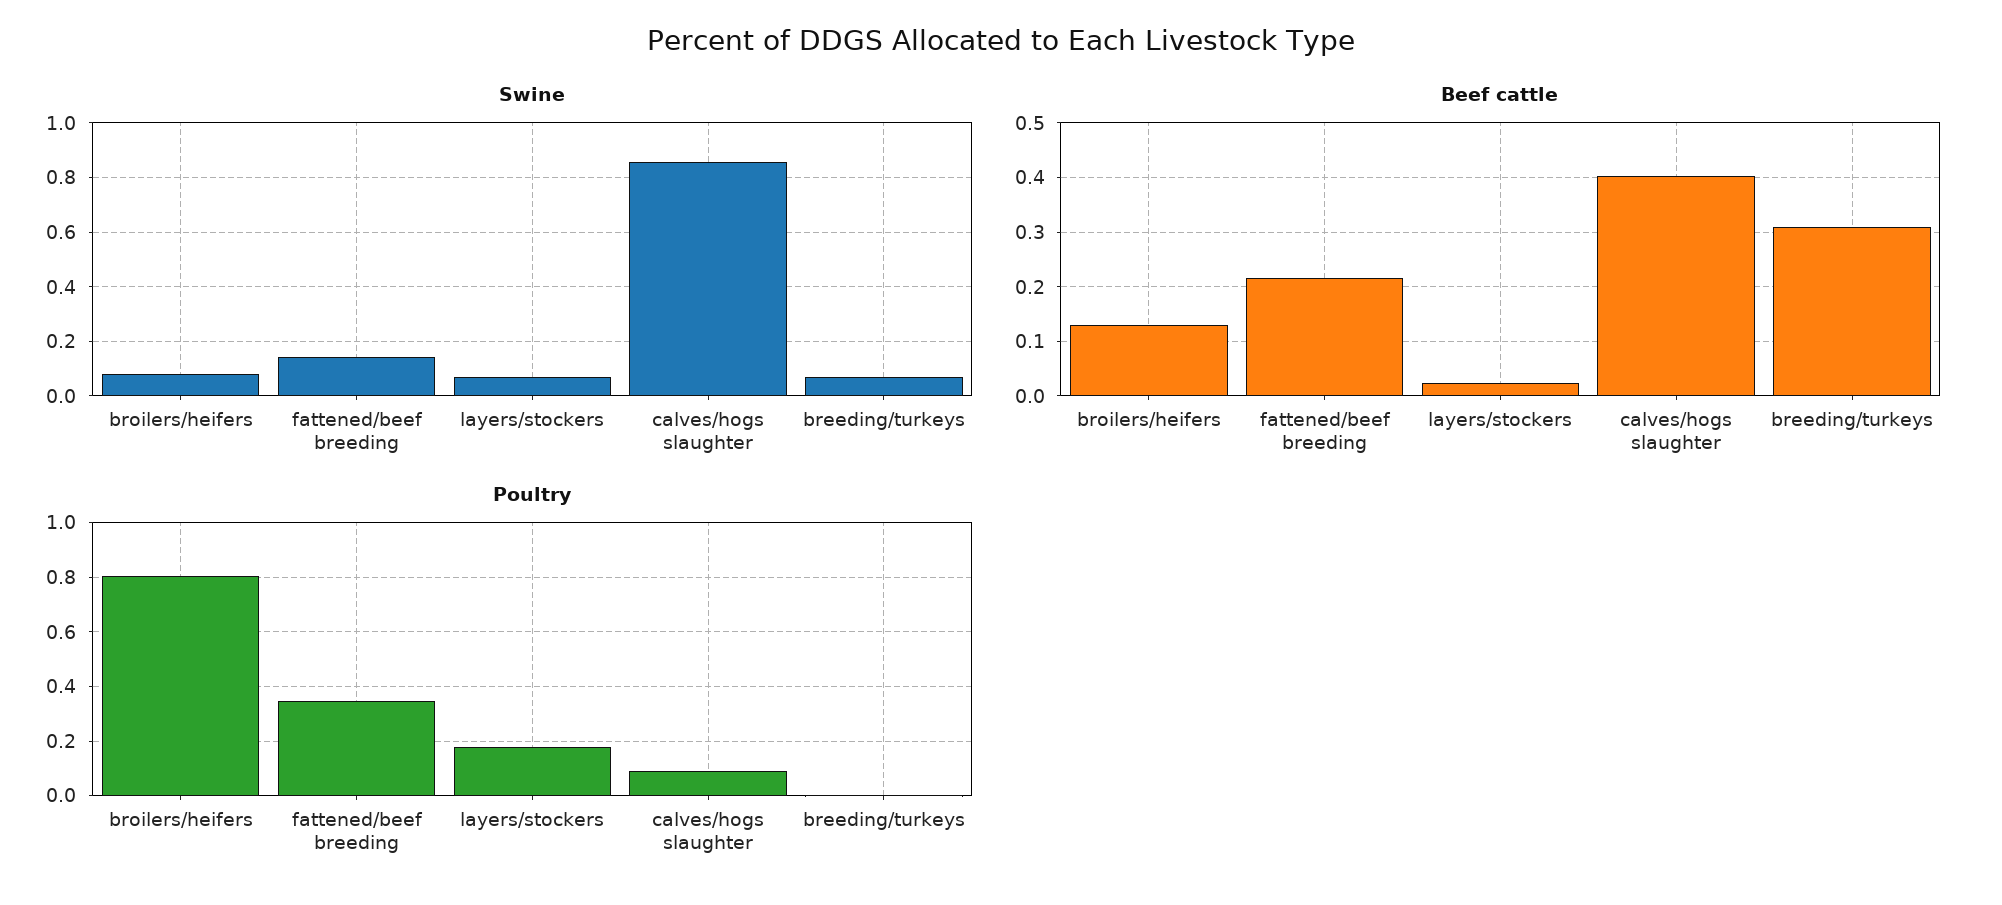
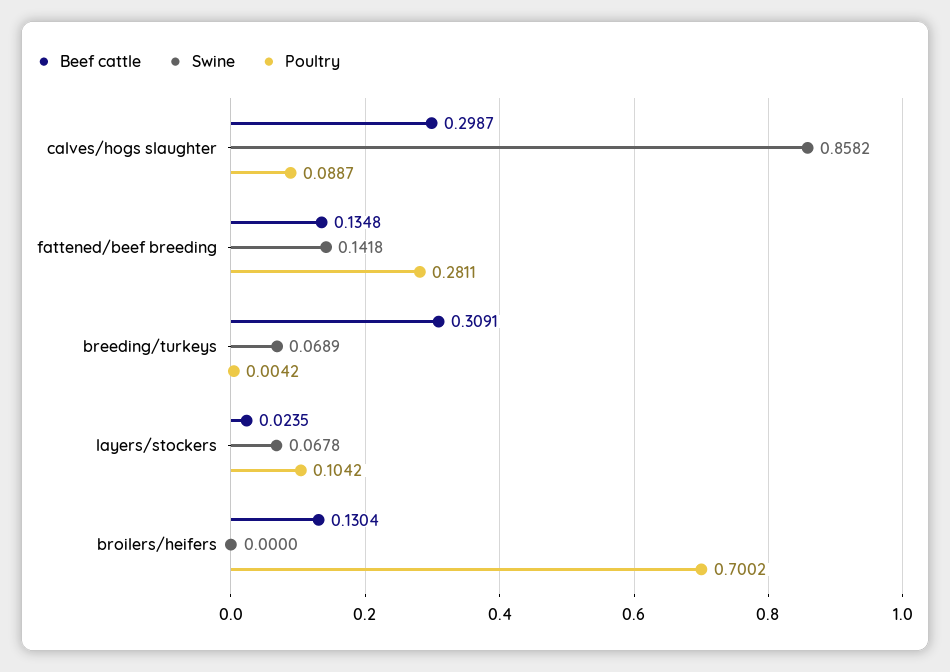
  {
    "Swine": {
-     "broilers/heifers": 0.075,
+     "broilers/heifers": 0,
      "fattened/beef breeding": 0.1418,
      "layers/stockers": 0.0678,
      "calves/hogs slaughter": 0.8582,
      "breeding/turkeys": 0.0689
    },
    "Beef cattle": {
      "broilers/heifers": 0.1304,
-     "fattened/beef breeding": 0.22,
+     "fattened/beef breeding": 0.1348,
      "layers/stockers": 0.0235,
-     "calves/hogs slaughter": 0.4,
+     "calves/hogs slaughter": 0.2987,
      "breeding/turkeys": 0.3091
    },
    "Poultry": {
-     "broilers/heifers": 0.8,
+     "broilers/heifers": 0.7002,
-     "fattened/beef breeding": 0.35,
+     "fattened/beef breeding": 0.2811,
-     "layers/stockers": 0.175,
+     "layers/stockers": 0.1042,
      "calves/hogs slaughter": 0.0887,
      "breeding/turkeys": 0.0042
    }
  }

